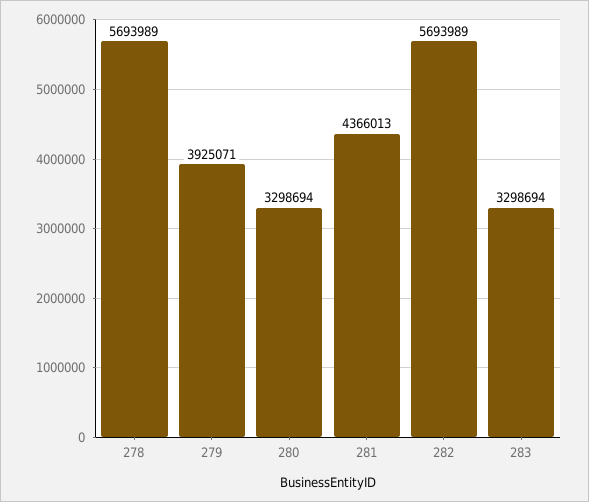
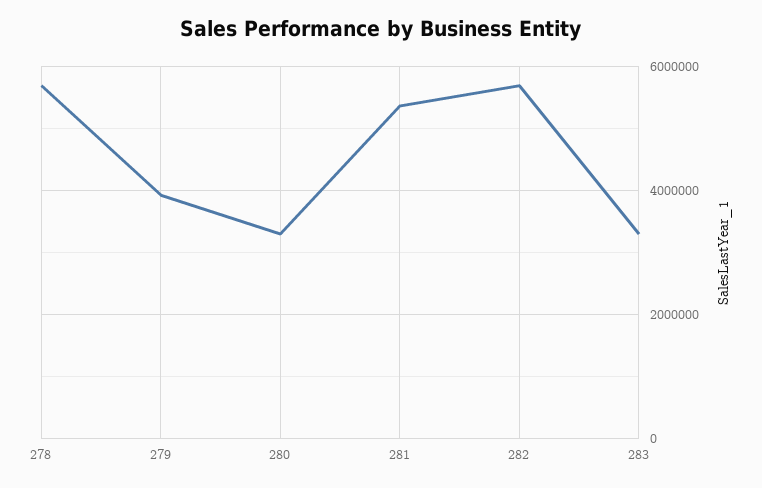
  {
    "278": 5693989,
    "279": 3925071,
    "280": 3298694,
-   "281": 4366013,
+   "281": 5400000,
    "282": 5693989,
    "283": 3298694
  }

